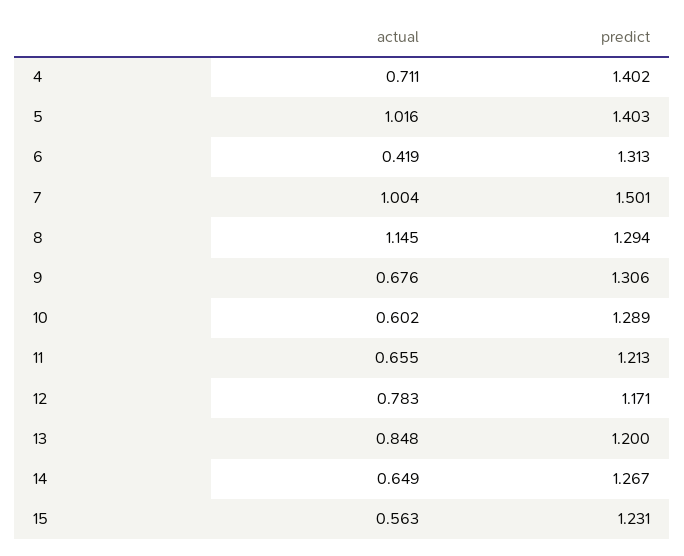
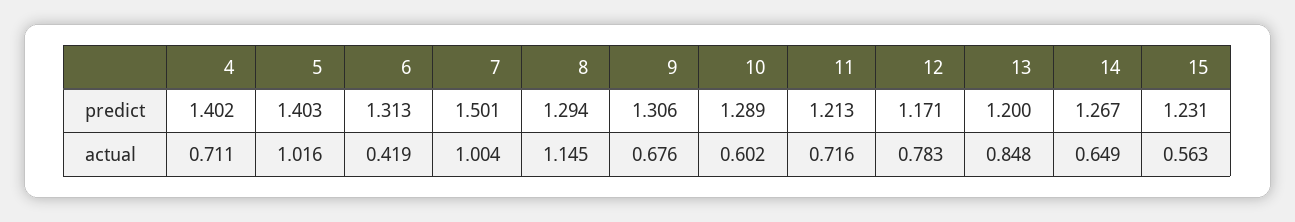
  {
    "actual": {
      "4": 0.711,
      "5": 1.016,
      "6": 0.419,
      "7": 1.004,
      "8": 1.145,
      "9": 0.676,
      "10": 0.602,
-     "11": 0.655,
+     "11": 0.716,
      "12": 0.783,
      "13": 0.848,
      "14": 0.649,
      "15": 0.563
    },
    "predict": {
      "4": 1.402,
      "5": 1.403,
      "6": 1.313,
      "7": 1.501,
      "8": 1.294,
      "9": 1.306,
      "10": 1.289,
      "11": 1.213,
      "12": 1.171,
      "13": 1.2,
      "14": 1.267,
      "15": 1.231
    }
  }

